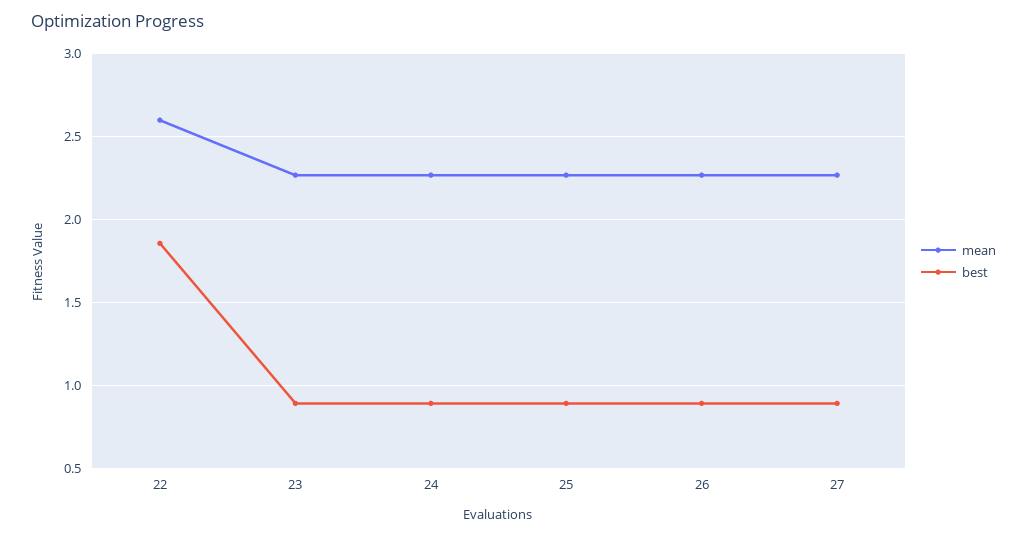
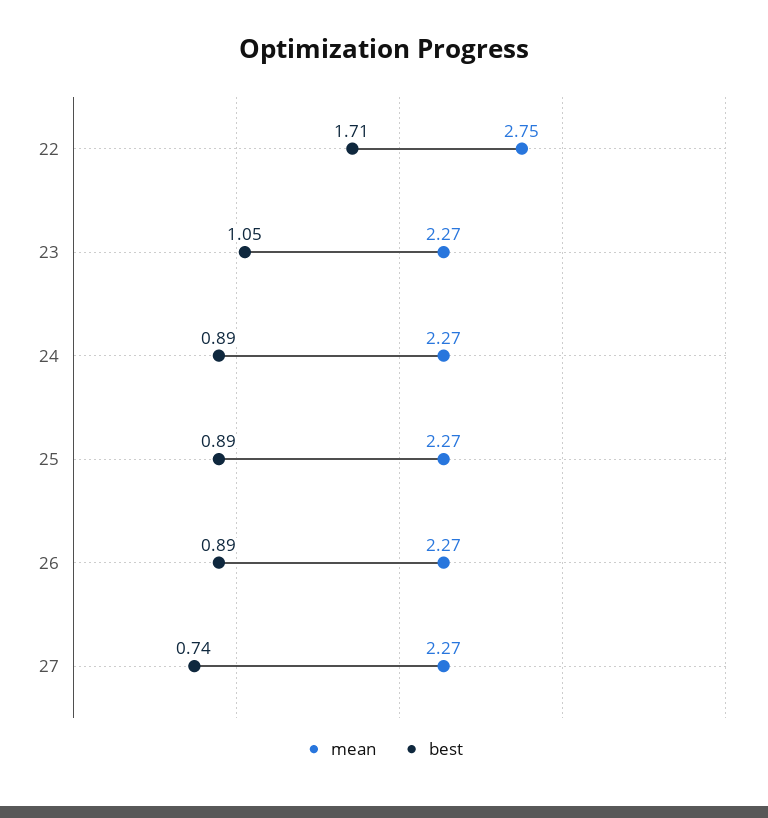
  {
    "mean": {
-     "22": 2.6,
+     "22": 2.75,
      "23": 2.27,
      "24": 2.27,
      "25": 2.27,
      "26": 2.27,
      "27": 2.27
    },
    "best": {
-     "22": 1.85,
+     "22": 1.71,
-     "23": 0.9,
+     "23": 1.05,
      "24": 0.89,
      "25": 0.89,
      "26": 0.89,
-     "27": 0.9
+     "27": 0.74
    }
  }

